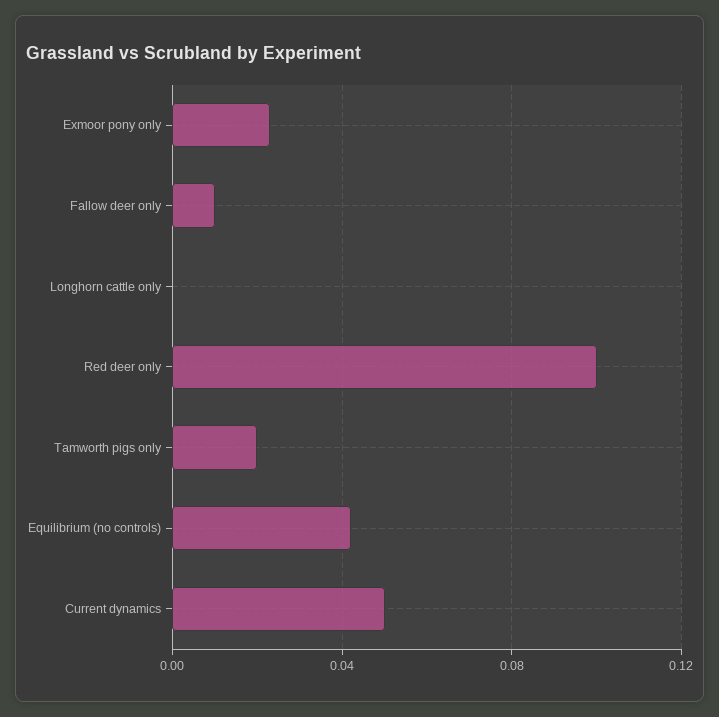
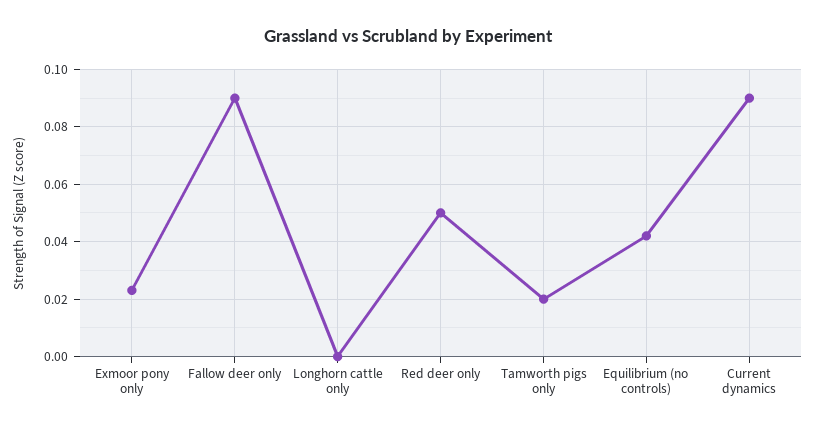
  {
    "Exmoor pony only": 0.025,
-   "Fallow deer only": 0.01,
+   "Fallow deer only": 0.09,
    "Longhorn cattle only": 0,
-   "Red deer only": 0.1,
+   "Red deer only": 0.05,
    "Tamworth pigs only": 0.02,
    "Equilibrium (no controls)": 0.04,
-   "Current dynamics": 0.05
+   "Current dynamics": 0.09
  }

